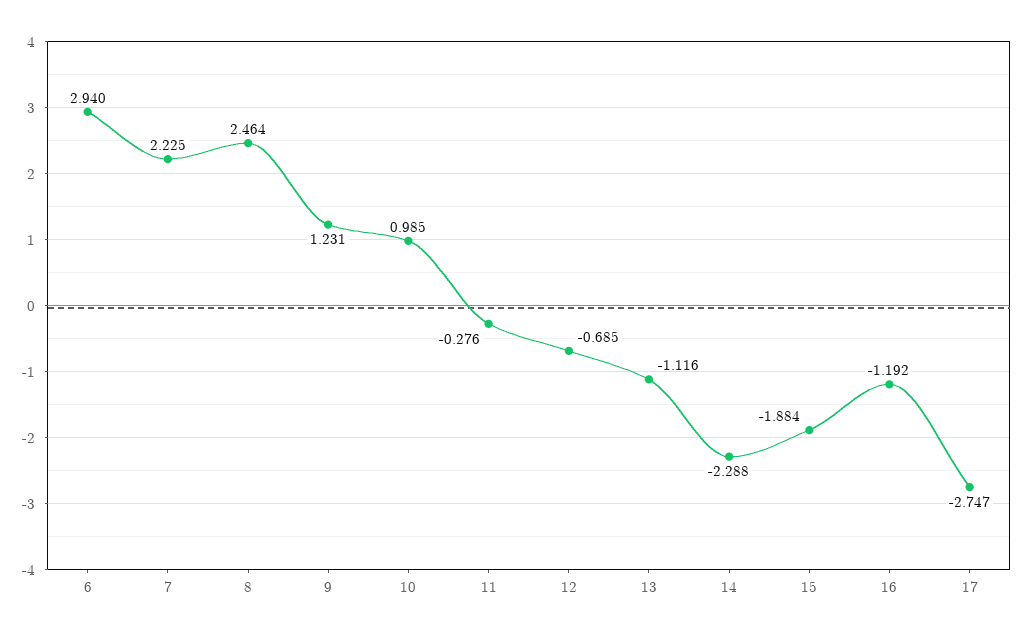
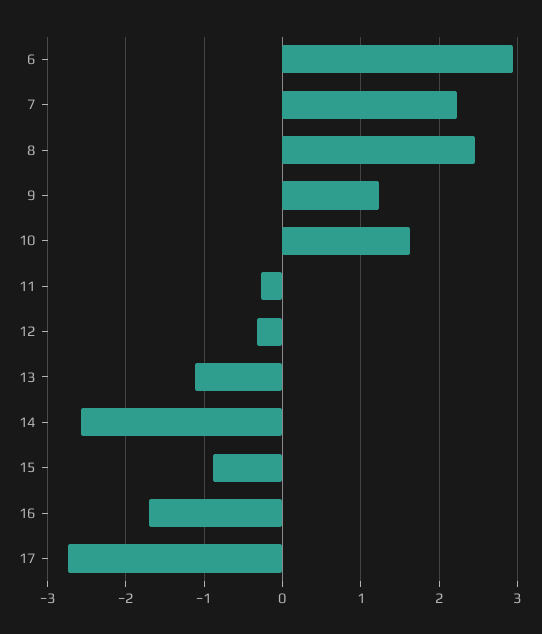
  {
    "6": 2.94,
    "7": 2.225,
    "8": 2.464,
    "9": 1.231,
-   "10": 0.985,
+   "10": 1.6,
    "11": -0.276,
-   "12": -0.685,
+   "12": -0.3,
    "13": -1.116,
-   "14": -2.288,
+   "14": -2.6,
-   "15": -1.884,
+   "15": -0.9,
-   "16": -1.192,
+   "16": -1.7,
    "17": -2.747
  }

